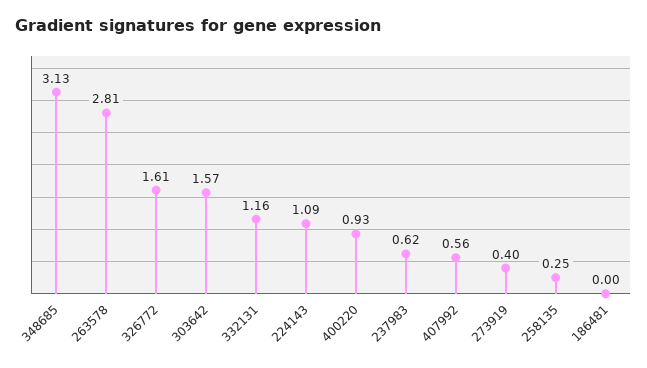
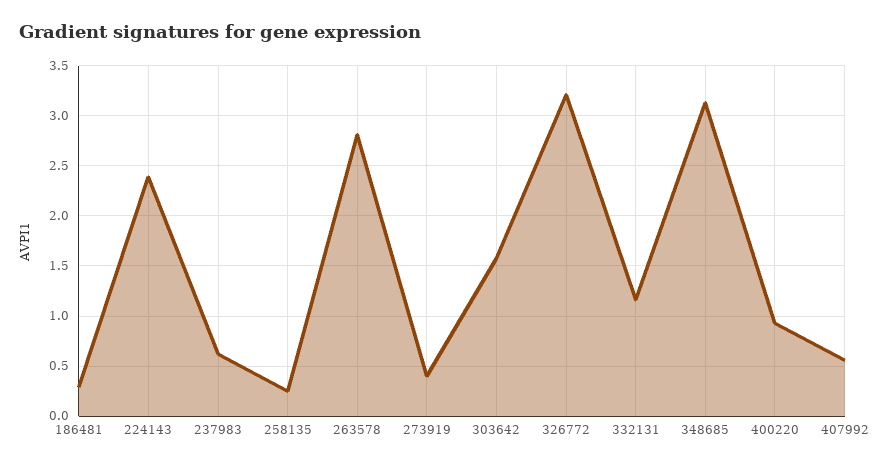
  {
    "348685": 3.13,
    "263578": 2.81,
-   "326772": 1.61,
+   "326772": 3.2,
    "303642": 1.57,
    "332131": 1.16,
-   "224143": 1.09,
+   "224143": 2.4,
    "400220": 0.93,
    "237983": 0.62,
    "407992": 0.56,
    "273919": 0.4,
    "258135": 0.25,
-   "186481": 0
+   "186481": 0.3
  }

